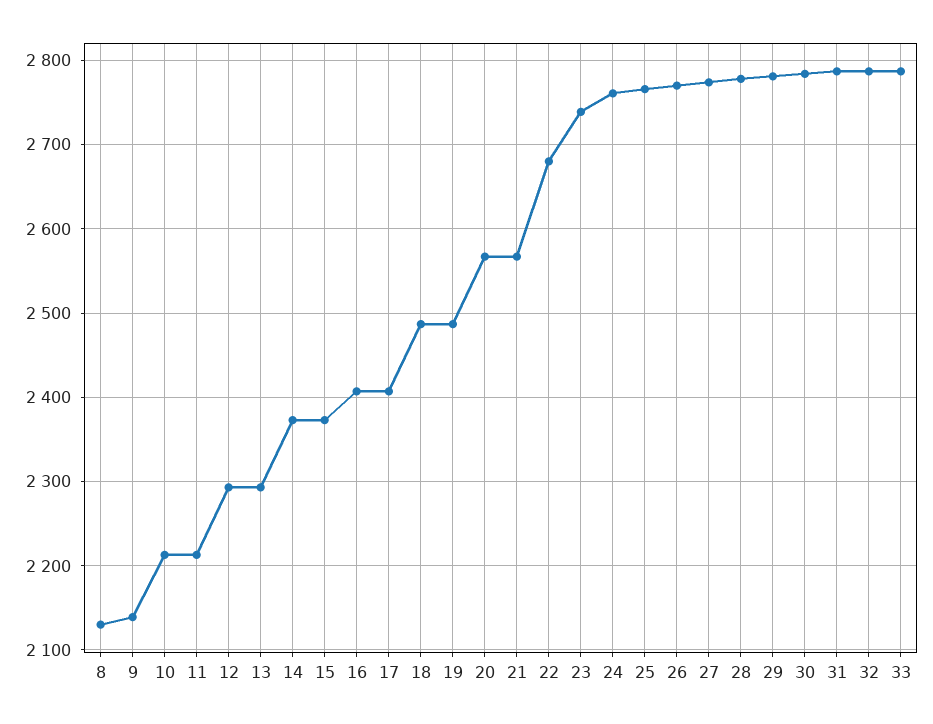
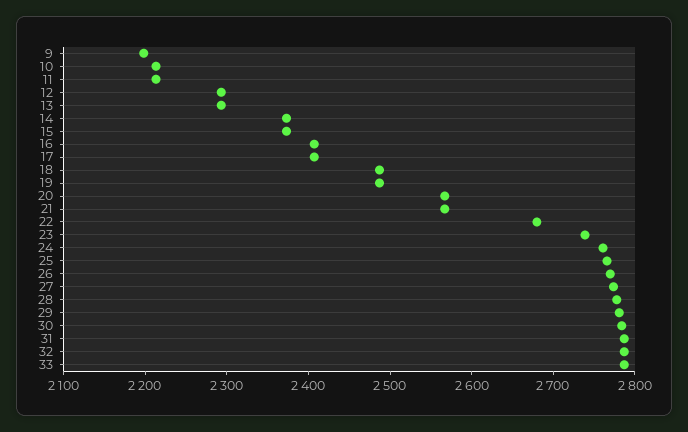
  {
-   "8": 2130,
-   "9": 2140,
+   "9": 2200,
    "10": 2210,
    "11": 2210,
    "12": 2290,
    "13": 2290,
    "14": 2370,
    "15": 2370,
    "16": 2410,
    "17": 2410,
    "18": 2490,
    "19": 2490,
    "20": 2570,
    "21": 2570,
    "22": 2680,
    "23": 2740,
    "24": 2760,
    "25": 2770,
    "26": 2770,
    "27": 2770,
    "28": 2780,
    "29": 2780,
    "30": 2780,
    "31": 2790,
    "32": 2790,
    "33": 2790
  }

